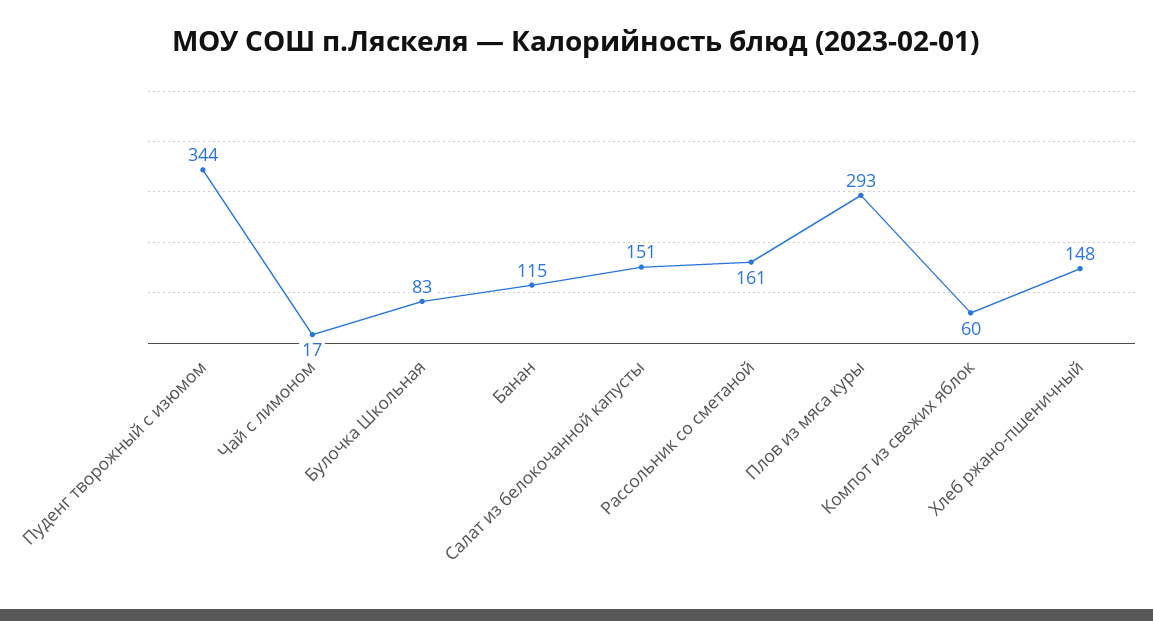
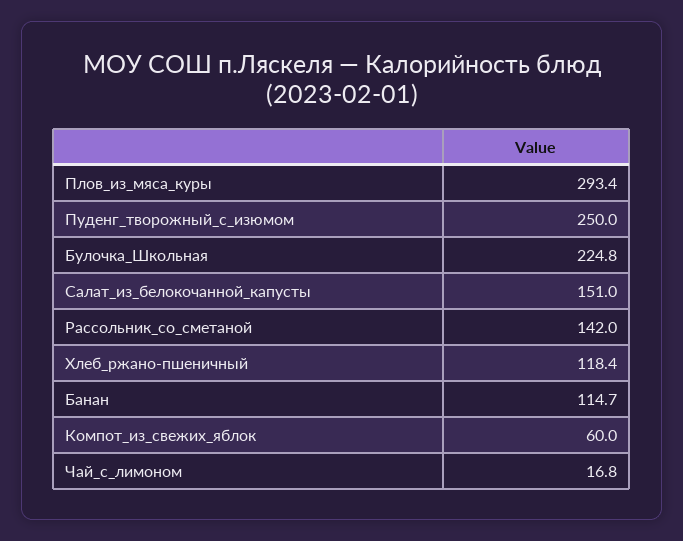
  {
-   "Пуденг творожный с изюмом": 344,
+   "Пуденг творожный с изюмом": 250,
    "Чай с лимоном": 16.8,
-   "Булочка Школьная": 83,
+   "Булочка Школьная": 224.8,
    "Банан": 114.7,
    "Салат из белокочанной капусты": 151,
-   "Рассольник со сметаной": 161,
+   "Рассольник со сметаной": 142,
    "Плов из мяса куры": 293.4,
    "Компот из свежих яблок": 60,
-   "Хлеб ржано-пшеничный": 148
+   "Хлеб ржано-пшеничный": 118.4
  }

